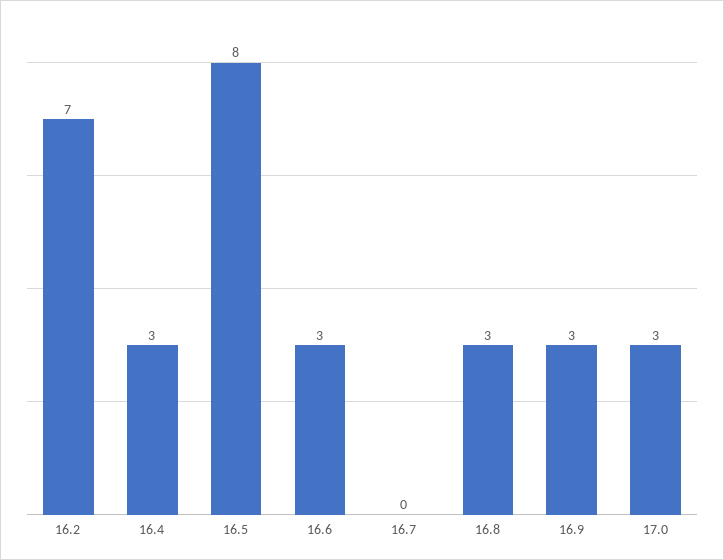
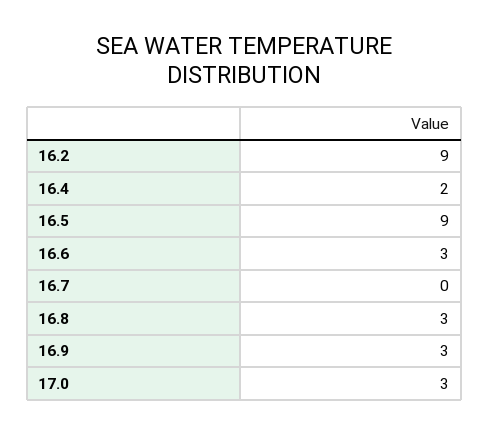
  {
-   "16.2": 7,
+   "16.2": 9,
-   "16.4": 3,
+   "16.4": 2,
-   "16.5": 8,
+   "16.5": 9,
    "16.6": 3,
    "16.7": 0,
    "16.8": 3,
    "16.9": 3,
    "17.0": 3
  }

